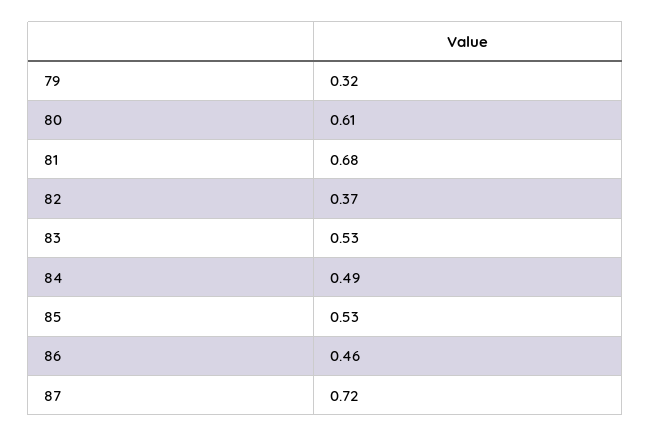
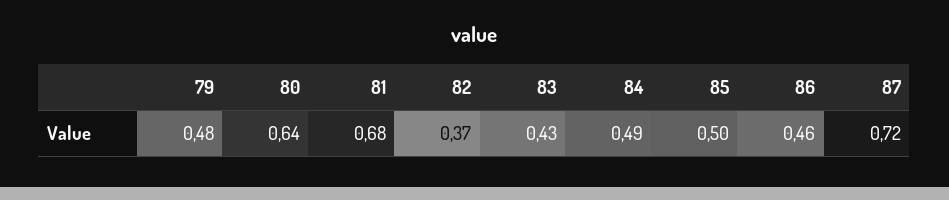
  {
-   "79": 0.32,
+   "79": 0.48,
-   "80": 0.61,
+   "80": 0.64,
    "81": 0.68,
    "82": 0.37,
-   "83": 0.53,
+   "83": 0.43,
    "84": 0.49,
-   "85": 0.53,
+   "85": 0.5,
    "86": 0.46,
    "87": 0.72
  }

